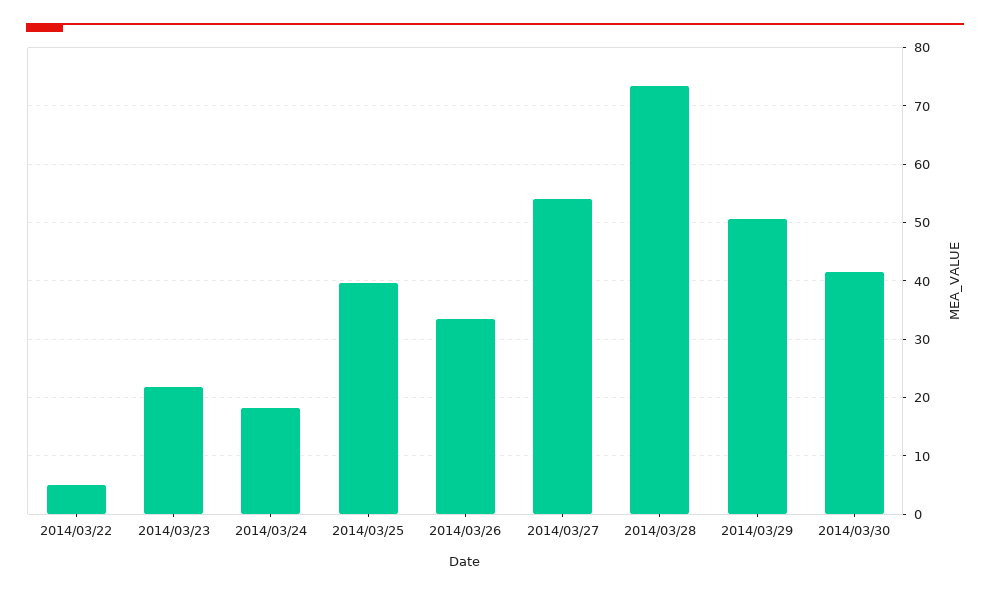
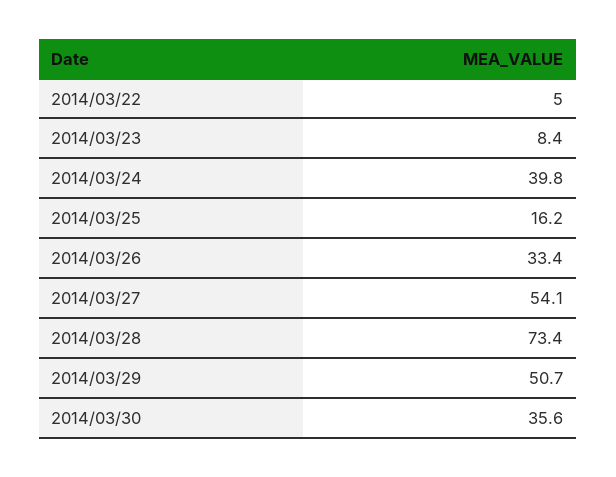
  {
    "2014/03/22": 5,
-   "2014/03/23": 22,
+   "2014/03/23": 8.4,
-   "2014/03/24": 18,
+   "2014/03/24": 39.8,
-   "2014/03/25": 40,
+   "2014/03/25": 16.2,
    "2014/03/26": 33.4,
    "2014/03/27": 54.1,
    "2014/03/28": 73.4,
    "2014/03/29": 50.7,
-   "2014/03/30": 42
+   "2014/03/30": 35.6
  }

